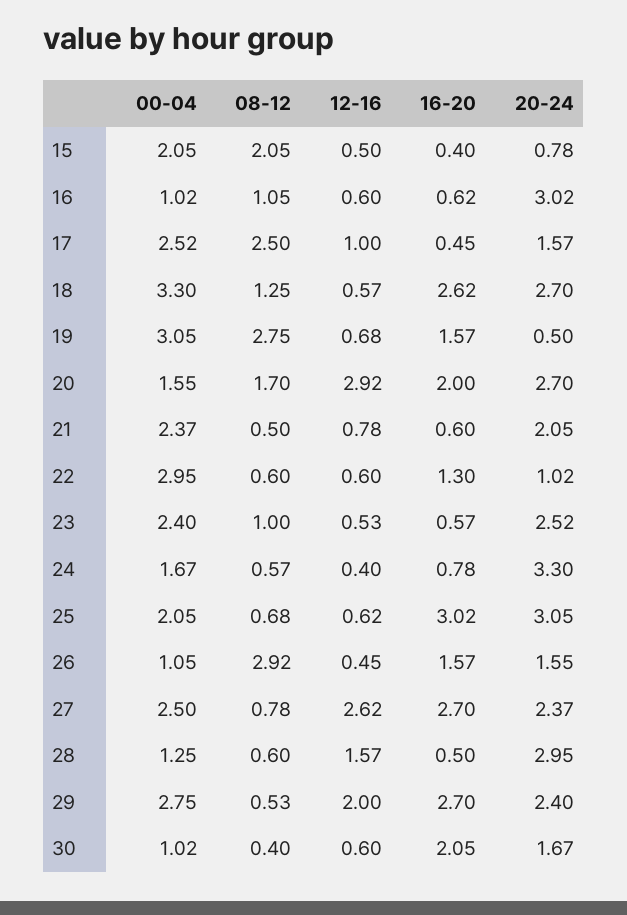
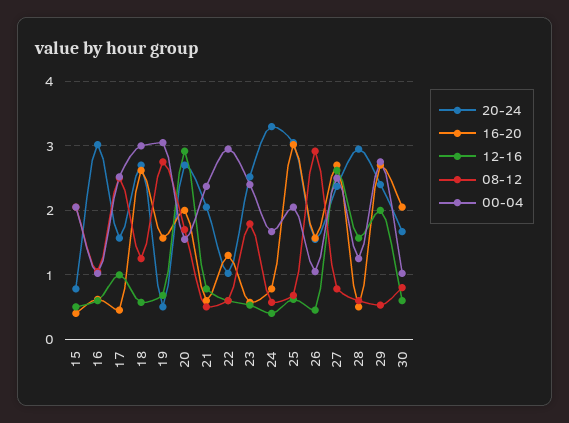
  {
    "00-04": {
      "15": 2.05,
      "16": 1.02,
      "17": 2.52,
-     "18": 3.3,
+     "18": 3,
      "19": 3.05,
      "20": 1.55,
      "21": 2.37,
      "22": 2.95,
      "23": 2.4,
      "24": 1.67,
      "25": 2.05,
      "26": 1.05,
      "27": 2.5,
      "28": 1.25,
      "29": 2.75,
      "30": 1.02
    },
    "08-12": {
      "15": 2.05,
      "16": 1.05,
      "17": 2.5,
      "18": 1.25,
      "19": 2.75,
      "20": 1.7,
      "21": 0.5,
      "22": 0.6,
-     "23": 1,
+     "23": 1.8,
      "24": 0.57,
      "25": 0.68,
      "26": 2.92,
      "27": 0.78,
      "28": 0.6,
      "29": 0.53,
-     "30": 0.4
+     "30": 0.8
    },
    "12-16": {
      "15": 0.5,
      "16": 0.6,
      "17": 1,
      "18": 0.57,
      "19": 0.68,
      "20": 2.92,
      "21": 0.78,
      "22": 0.6,
      "23": 0.53,
      "24": 0.4,
      "25": 0.62,
      "26": 0.45,
      "27": 2.62,
      "28": 1.57,
      "29": 2,
      "30": 0.6
    },
    "16-20": {
      "15": 0.4,
      "16": 0.62,
      "17": 0.45,
      "18": 2.62,
      "19": 1.57,
      "20": 2,
      "21": 0.6,
      "22": 1.3,
      "23": 0.57,
      "24": 0.78,
      "25": 3.02,
      "26": 1.57,
      "27": 2.7,
      "28": 0.5,
      "29": 2.7,
      "30": 2.05
    },
    "20-24": {
      "15": 0.78,
      "16": 3.02,
      "17": 1.57,
      "18": 2.7,
      "19": 0.5,
      "20": 2.7,
      "21": 2.05,
      "22": 1.02,
      "23": 2.52,
      "24": 3.3,
      "25": 3.05,
      "26": 1.55,
      "27": 2.37,
      "28": 2.95,
      "29": 2.4,
      "30": 1.67
    }
  }

